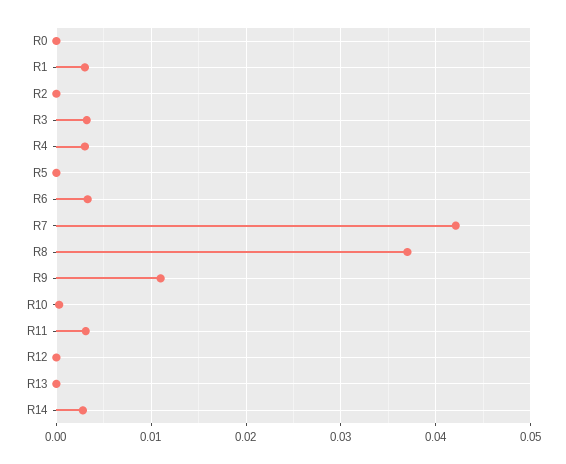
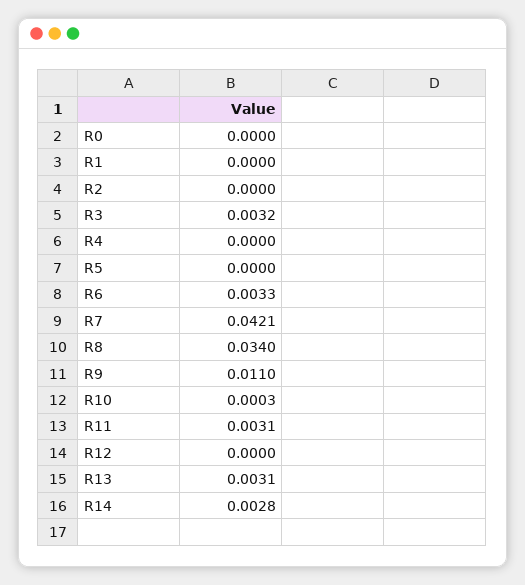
  {
    "R0": 0,
-   "R1": 0.003,
+   "R1": 0,
    "R2": 0,
    "R3": 0.0032,
-   "R4": 0.003,
+   "R4": 0,
    "R5": 0,
    "R6": 0.0033,
    "R7": 0.0421,
-   "R8": 0.037,
+   "R8": 0.034,
    "R9": 0.011,
    "R10": 0.0003,
    "R11": 0.0031,
    "R12": 0,
-   "R13": 0,
+   "R13": 0.0031,
    "R14": 0.0028
  }

